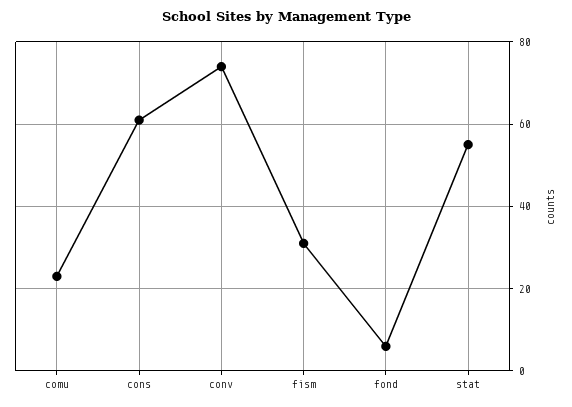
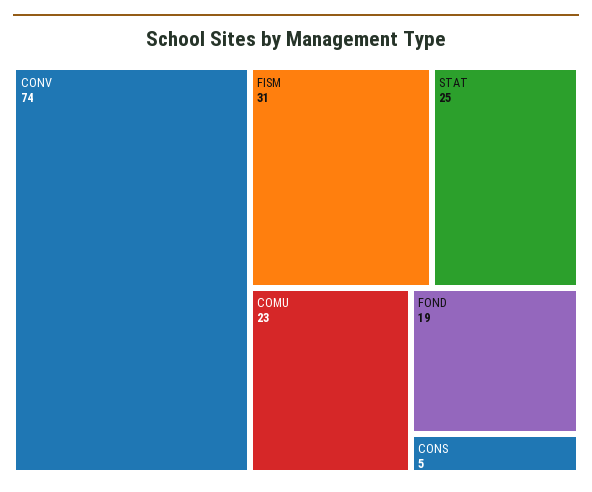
  {
    "comu": 23,
-   "cons": 60,
+   "cons": 5,
    "conv": 74,
    "fism": 31,
-   "fond": 5,
+   "fond": 19,
-   "stat": 55
+   "stat": 25
  }

